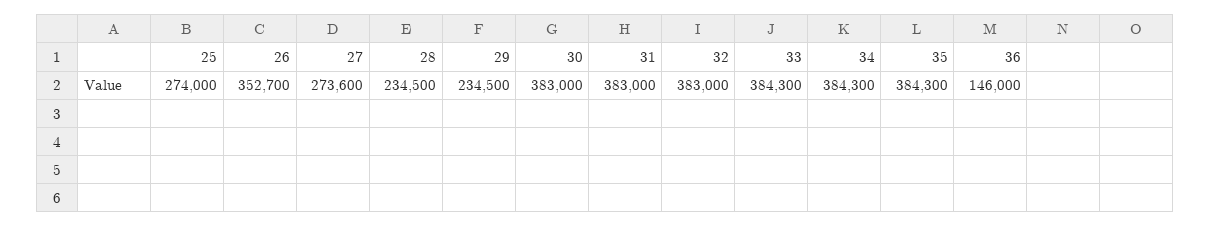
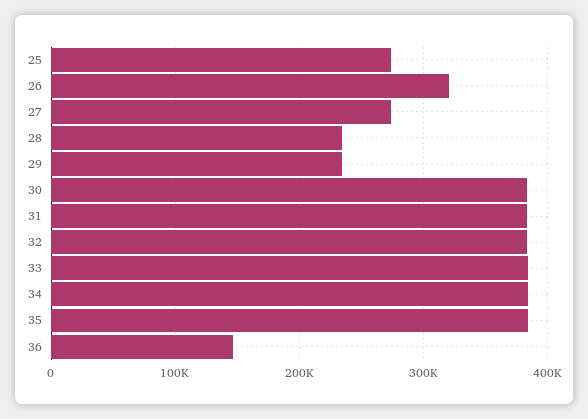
  {
    "25": 274000,
-   "26": 352700,
+   "26": 320000,
    "27": 273600,
    "28": 234500,
    "29": 234500,
    "30": 383000,
    "31": 383000,
    "32": 383000,
    "33": 384300,
    "34": 384300,
    "35": 384300,
    "36": 146000
  }

